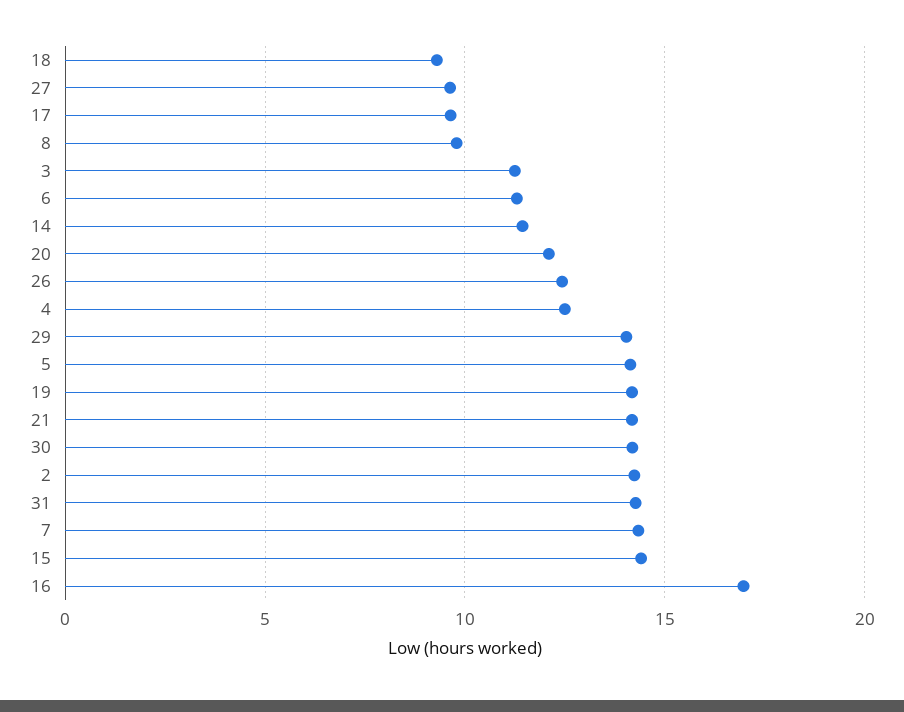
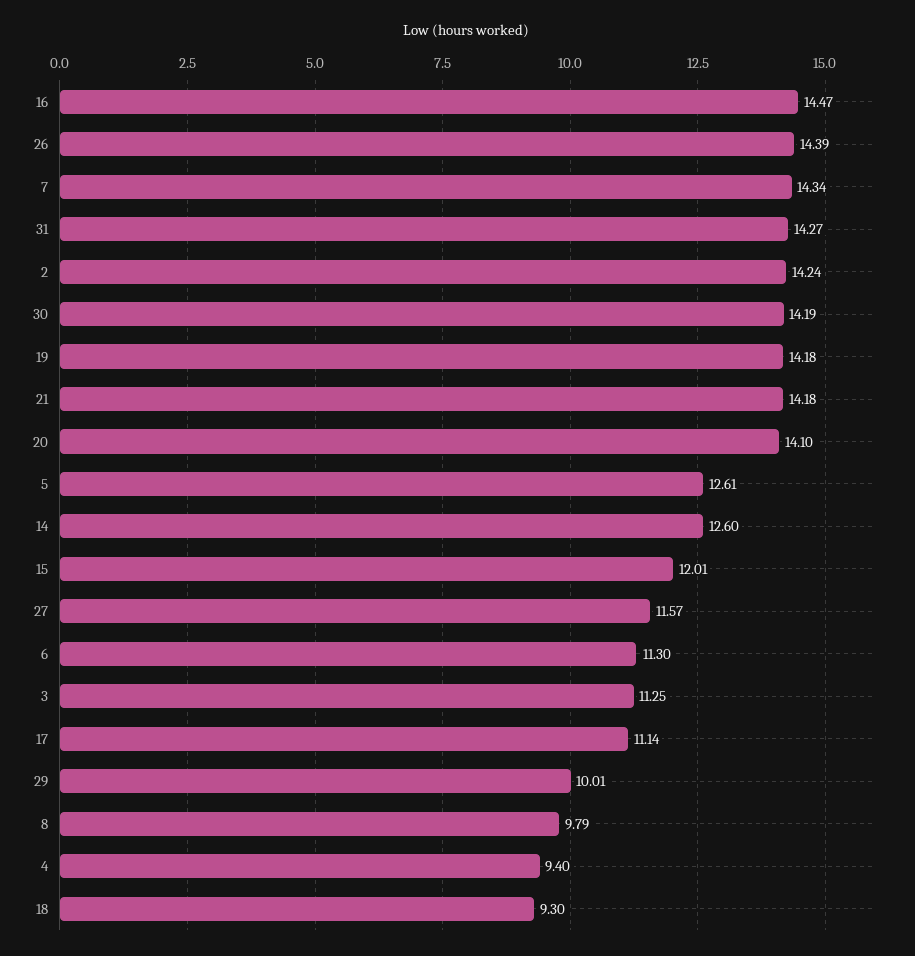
  {
    "18": 9.3,
-   "27": 9.5,
+   "27": 11.57,
-   "17": 9.5,
+   "17": 11.14,
    "8": 9.79,
    "3": 11.25,
    "6": 11.3,
-   "14": 11.5,
+   "14": 12.6,
-   "20": 12,
+   "20": 14.1,
-   "26": 12.5,
+   "26": 14.39,
-   "4": 12.5,
+   "4": 9.4,
-   "29": 14,
+   "29": 10.01,
-   "5": 14,
+   "5": 12.61,
    "19": 14.18,
    "21": 14.18,
    "30": 14.19,
    "2": 14.24,
    "31": 14.27,
    "7": 14.34,
-   "15": 14.5,
+   "15": 12.01,
-   "16": 17
+   "16": 14.47
  }

